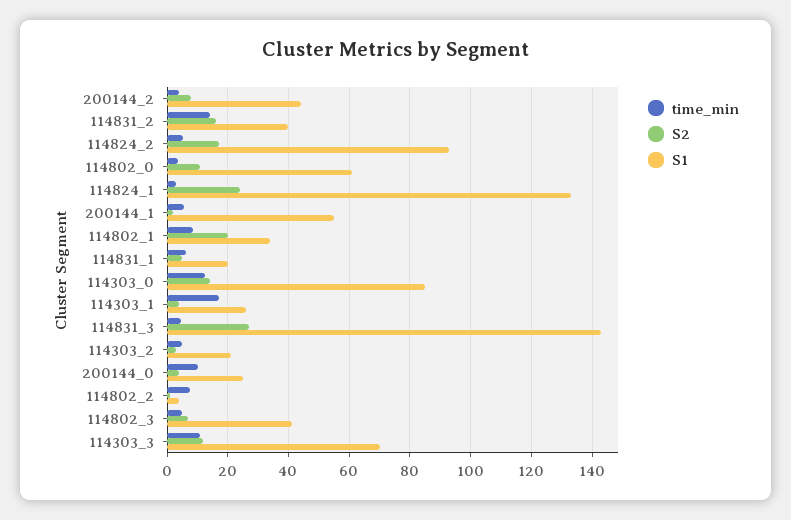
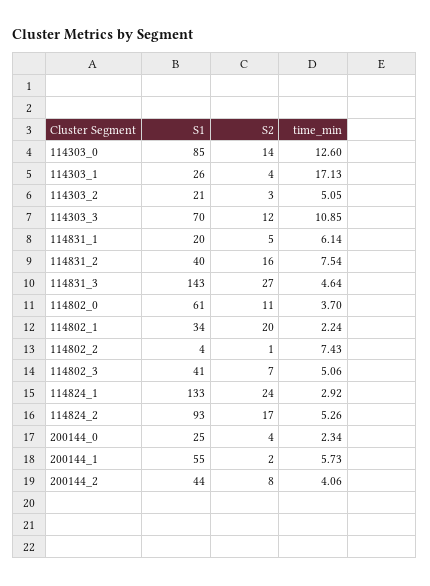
  {
    "time_min": {
      "200144_2": 4.06,
-     "114831_2": 14,
+     "114831_2": 7.54,
      "114824_2": 5.26,
      "114802_0": 3.7,
      "114824_1": 2.92,
      "200144_1": 5.73,
-     "114802_1": 8,
+     "114802_1": 2.24,
      "114831_1": 6.14,
      "114303_0": 12.6,
      "114303_1": 17.13,
      "114831_3": 4.64,
      "114303_2": 5.05,
-     "200144_0": 10,
+     "200144_0": 2.34,
      "114802_2": 7.43,
      "114802_3": 5.06,
      "114303_3": 10.85
    },
    "S2": {
      "200144_2": 8,
      "114831_2": 16,
      "114824_2": 17,
      "114802_0": 11,
      "114824_1": 24,
      "200144_1": 2,
      "114802_1": 20,
      "114831_1": 5,
      "114303_0": 14,
      "114303_1": 4,
      "114831_3": 27,
      "114303_2": 3,
      "200144_0": 4,
      "114802_2": 1,
      "114802_3": 7,
      "114303_3": 12
    },
    "S1": {
      "200144_2": 44,
      "114831_2": 40,
      "114824_2": 93,
      "114802_0": 61,
      "114824_1": 133,
      "200144_1": 55,
      "114802_1": 34,
      "114831_1": 20,
      "114303_0": 85,
      "114303_1": 26,
      "114831_3": 143,
      "114303_2": 21,
      "200144_0": 25,
      "114802_2": 4,
      "114802_3": 41,
      "114303_3": 70
    }
  }

